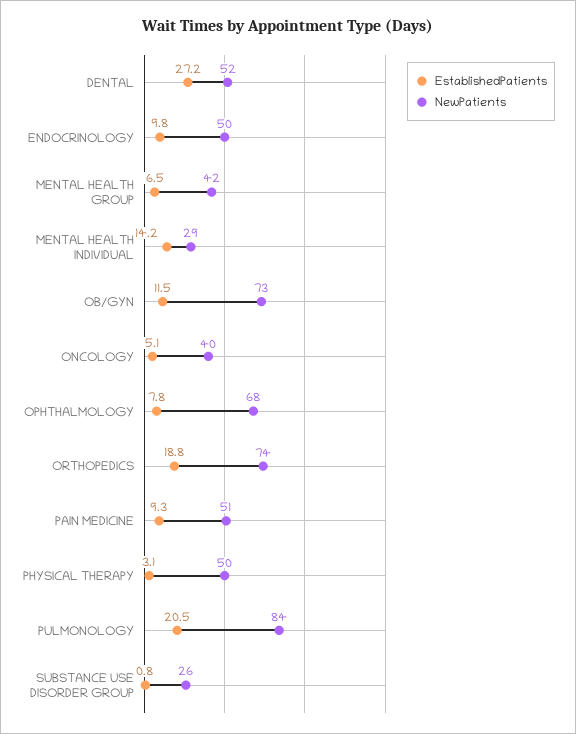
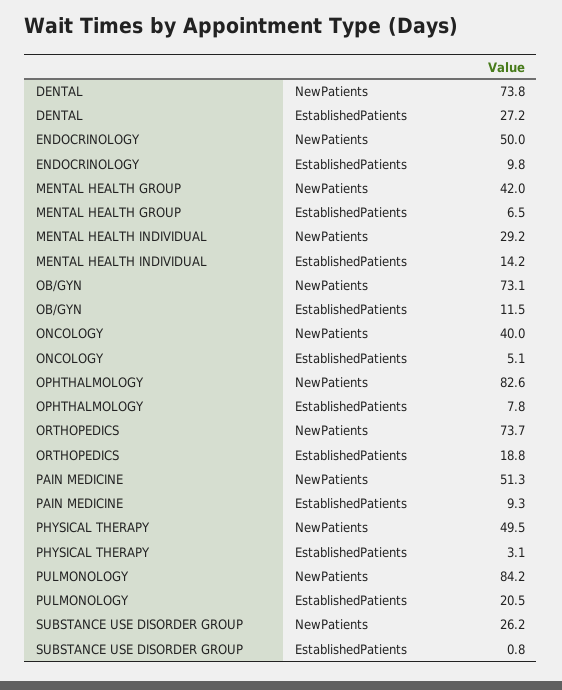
  {
    "EstablishedPatients": {
      "DENTAL": 27.2,
      "ENDOCRINOLOGY": 9.8,
      "MENTAL HEALTH GROUP": 6.5,
      "MENTAL HEALTH INDIVIDUAL": 14.2,
      "OB/GYN": 11.5,
      "ONCOLOGY": 5.1,
      "OPHTHALMOLOGY": 7.8,
      "ORTHOPEDICS": 18.8,
      "PAIN MEDICINE": 9.3,
      "PHYSICAL THERAPY": 3.1,
      "PULMONOLOGY": 20.5,
      "SUBSTANCE USE DISORDER GROUP": 0.8
    },
    "NewPatients": {
-     "DENTAL": 52,
+     "DENTAL": 73.8,
      "ENDOCRINOLOGY": 50,
      "MENTAL HEALTH GROUP": 42,
      "MENTAL HEALTH INDIVIDUAL": 29.2,
      "OB/GYN": 73.1,
      "ONCOLOGY": 40,
-     "OPHTHALMOLOGY": 68,
+     "OPHTHALMOLOGY": 82.6,
      "ORTHOPEDICS": 73.7,
      "PAIN MEDICINE": 51.3,
      "PHYSICAL THERAPY": 49.5,
      "PULMONOLOGY": 84.2,
      "SUBSTANCE USE DISORDER GROUP": 26.2
    }
  }

